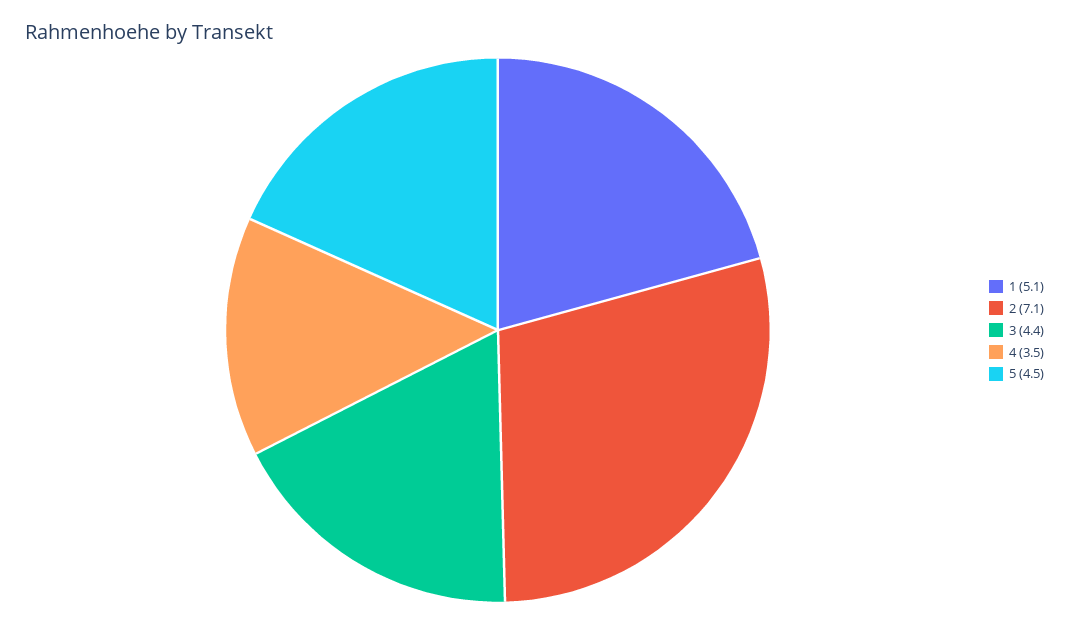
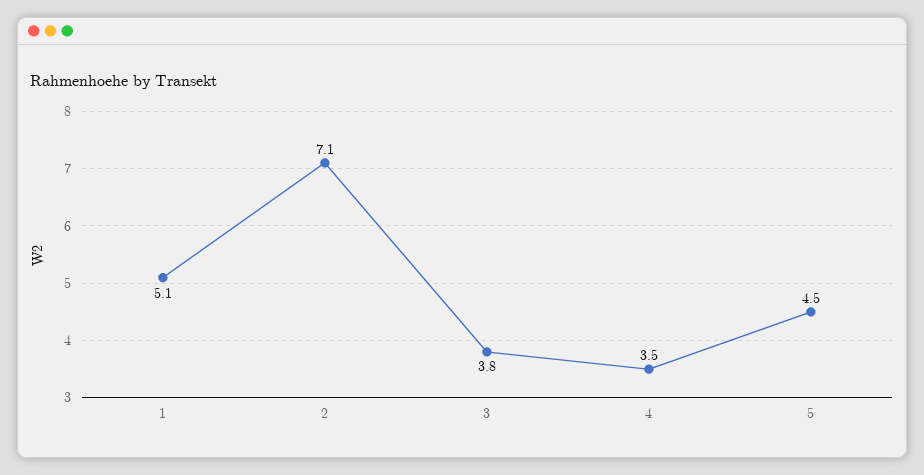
  {
    "1": 5.1,
    "2": 7.1,
-   "3": 4.4,
+   "3": 3.8,
    "4": 3.5,
    "5": 4.5
  }

